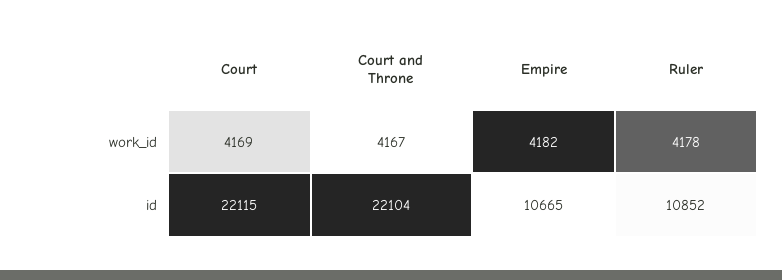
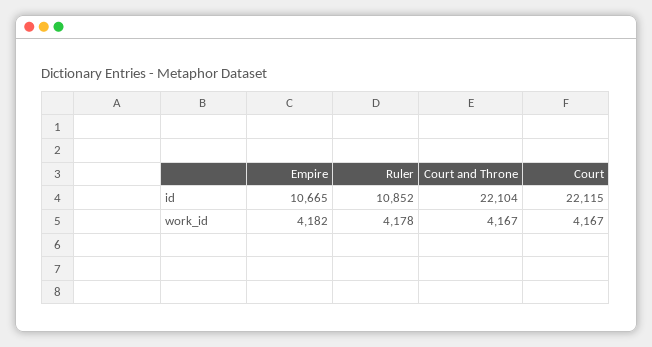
  {
    "Court": {
-     "work_id": 4169,
+     "work_id": 4167,
      "id": 22115
    },
    "Court and Throne": {
      "work_id": 4167,
      "id": 22104
    },
    "Empire": {
      "work_id": 4182,
      "id": 10665
    },
    "Ruler": {
      "work_id": 4178,
      "id": 10852
    }
  }

